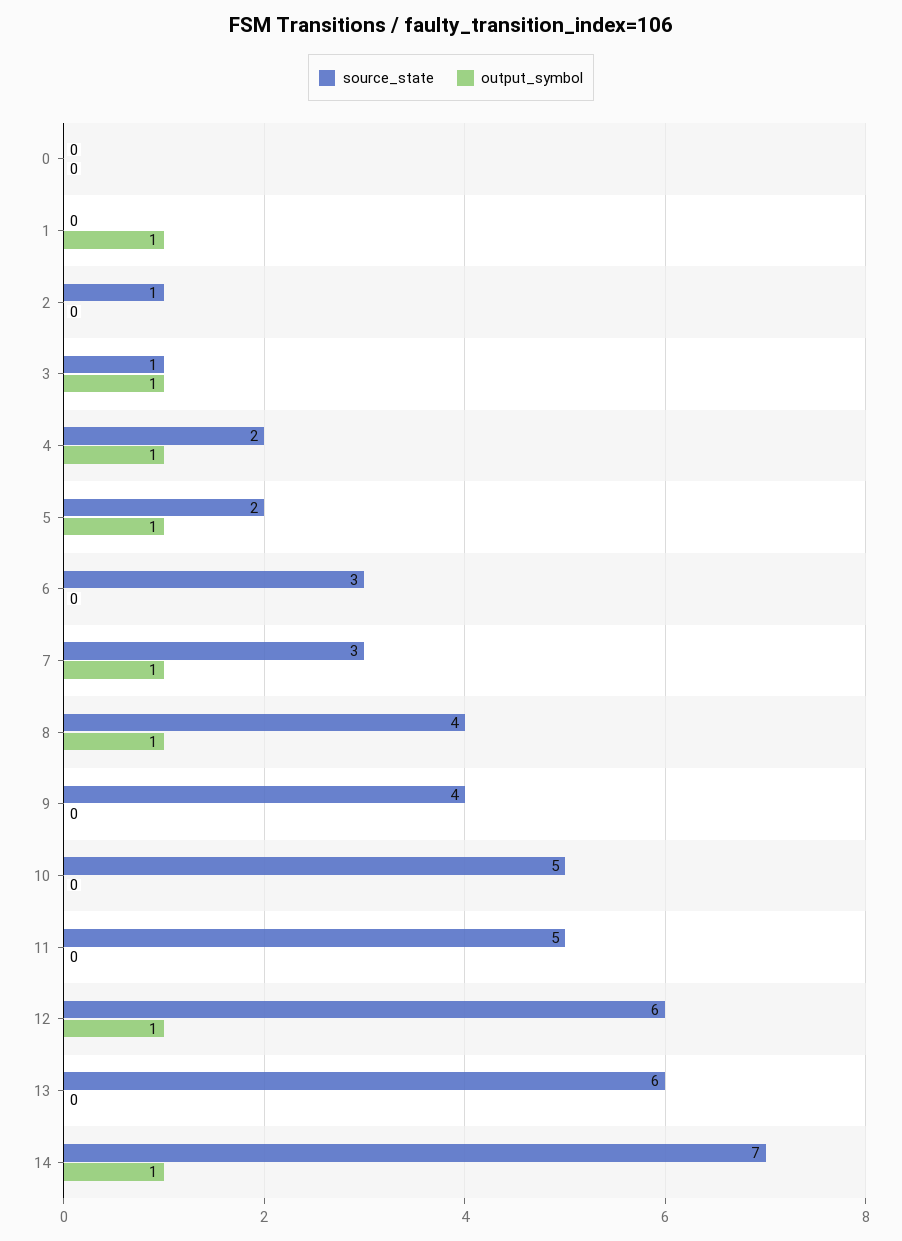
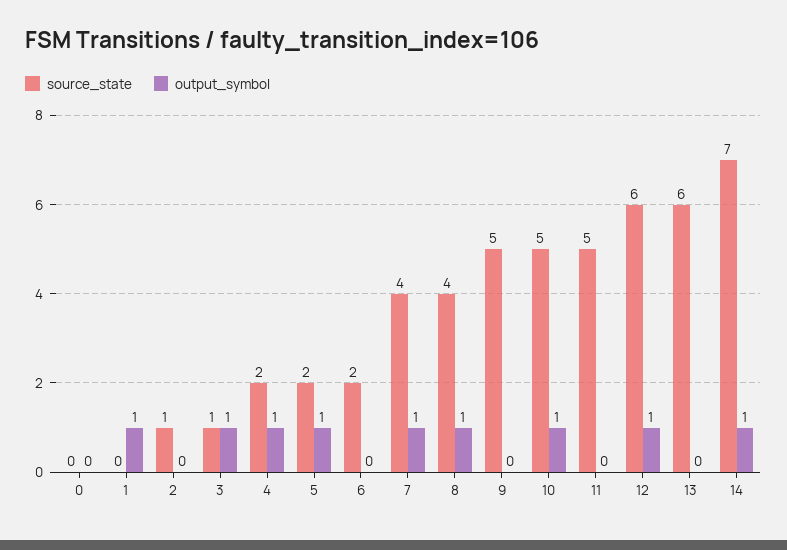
  {
    "source_state": {
      "0": 0,
      "1": 0,
      "2": 1,
      "3": 1,
      "4": 2,
      "5": 2,
-     "6": 3,
+     "6": 2,
-     "7": 3,
+     "7": 4,
      "8": 4,
-     "9": 4,
+     "9": 5,
      "10": 5,
      "11": 5,
      "12": 6,
      "13": 6,
      "14": 7
    },
    "output_symbol": {
      "0": 0,
      "1": 1,
      "2": 0,
      "3": 1,
      "4": 1,
      "5": 1,
      "6": 0,
      "7": 1,
      "8": 1,
      "9": 0,
-     "10": 0,
+     "10": 1,
      "11": 0,
      "12": 1,
      "13": 0,
      "14": 1
    }
  }

